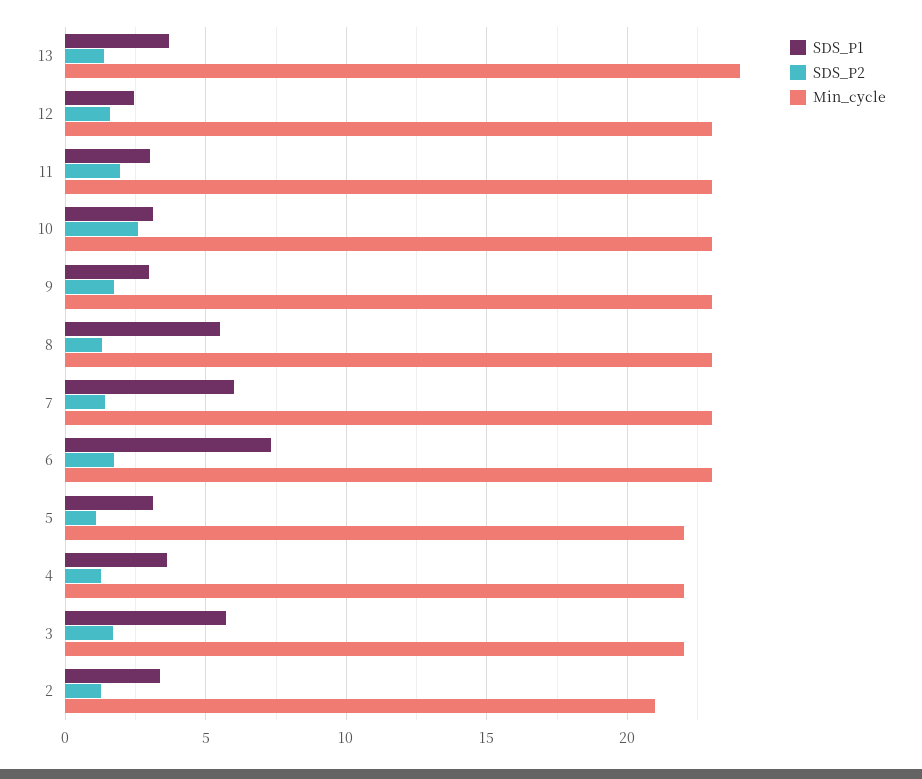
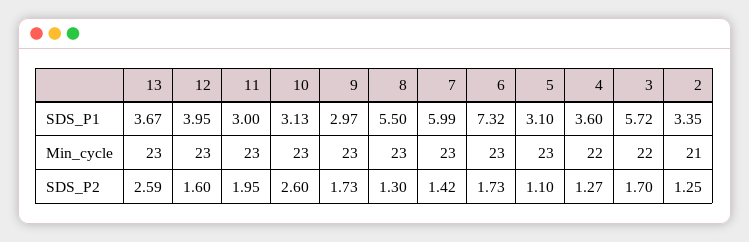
  {
    "SDS_P1": {
      "13": 3.67,
-     "12": 2.5,
+     "12": 3.95,
      "11": 3,
      "10": 3.13,
      "9": 2.97,
      "8": 5.5,
      "7": 5.99,
      "6": 7.32,
      "5": 3.1,
      "4": 3.6,
      "3": 5.72,
      "2": 3.35
    },
    "SDS_P2": {
-     "13": 1.5,
+     "13": 2.59,
      "12": 1.6,
      "11": 1.95,
      "10": 2.6,
      "9": 1.73,
      "8": 1.3,
      "7": 1.42,
      "6": 1.73,
      "5": 1.1,
      "4": 1.27,
      "3": 1.7,
      "2": 1.25
    },
    "Min_cycle": {
-     "13": 24,
+     "13": 23,
      "12": 23,
      "11": 23,
      "10": 23,
      "9": 23,
      "8": 23,
      "7": 23,
      "6": 23,
-     "5": 22,
+     "5": 23,
      "4": 22,
      "3": 22,
      "2": 21
    }
  }

